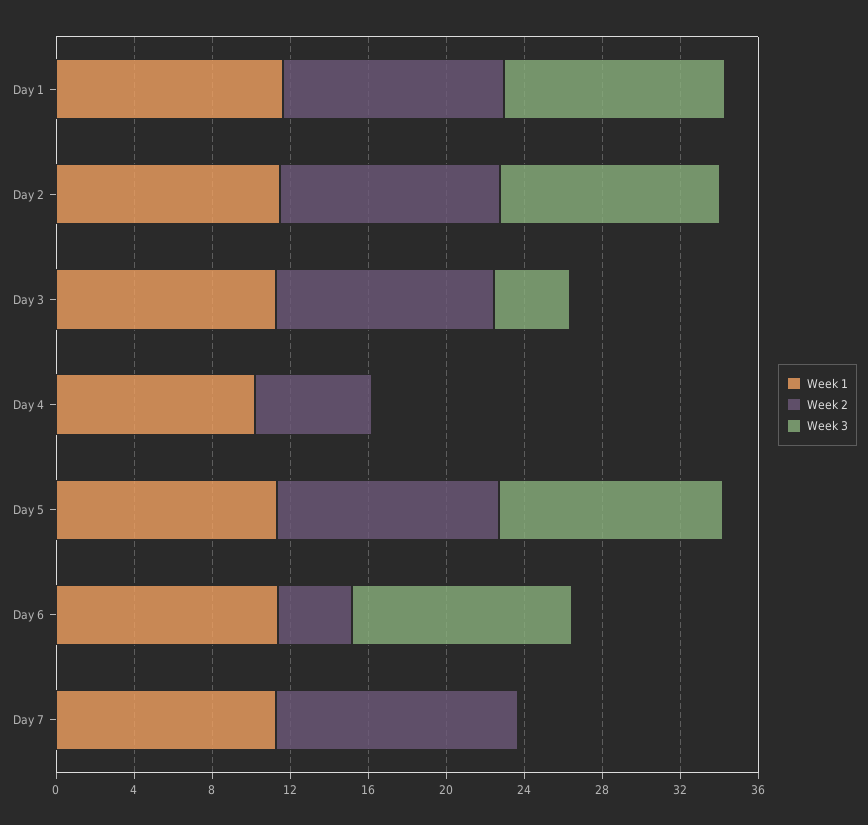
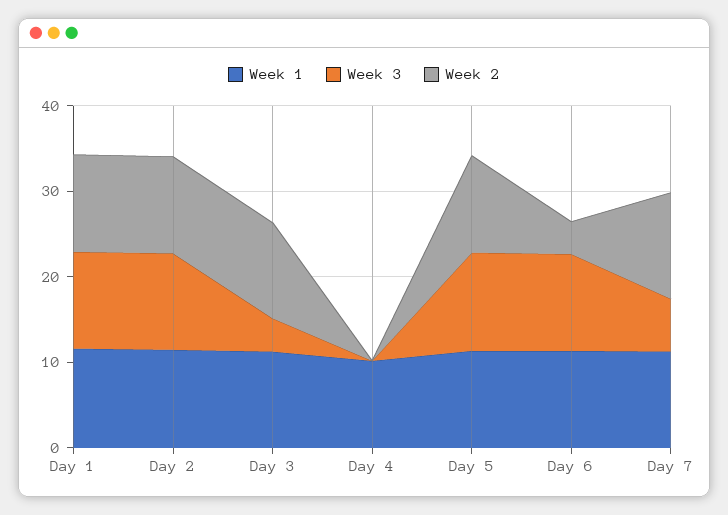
  {
    "Week 1": {
      "Day 1": 12,
      "Day 2": 11,
      "Day 3": 11,
      "Day 4": 10,
      "Day 5": 11,
      "Day 6": 11,
      "Day 7": 11
    },
    "Week 2": {
      "Day 1": 11,
      "Day 2": 11,
      "Day 3": 11,
-     "Day 4": 6,
+     "Day 4": 0,
      "Day 5": 11,
      "Day 6": 4,
      "Day 7": 12
    },
    "Week 3": {
      "Day 1": 11,
      "Day 2": 11,
      "Day 3": 4,
      "Day 4": 0,
      "Day 5": 12,
      "Day 6": 11,
-     "Day 7": 0
+     "Day 7": 6
    }
  }

